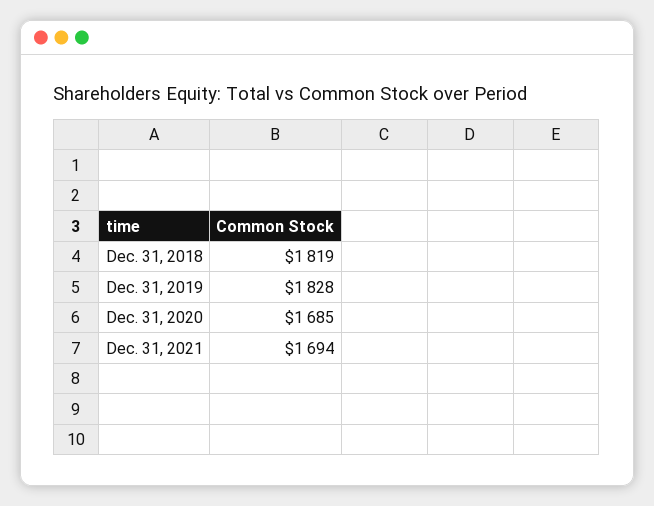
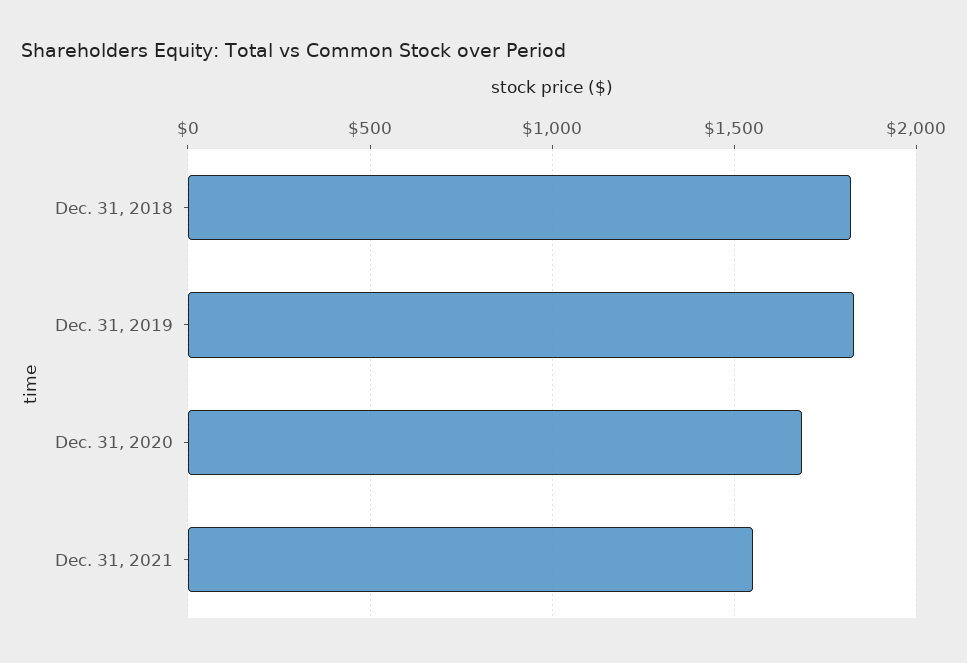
  {
    "Dec. 31, 2018": 1819,
    "Dec. 31, 2019": 1828,
    "Dec. 31, 2020": 1685,
-   "Dec. 31, 2021": 1694
+   "Dec. 31, 2021": 1550
  }

